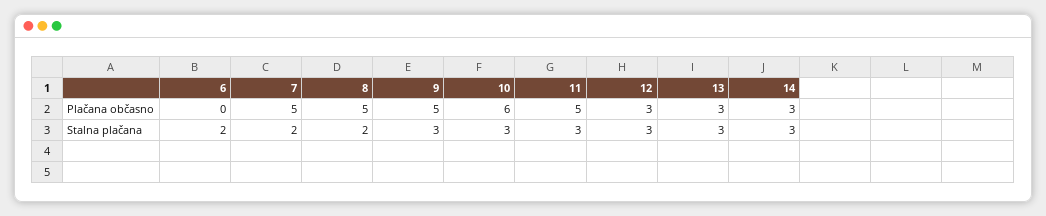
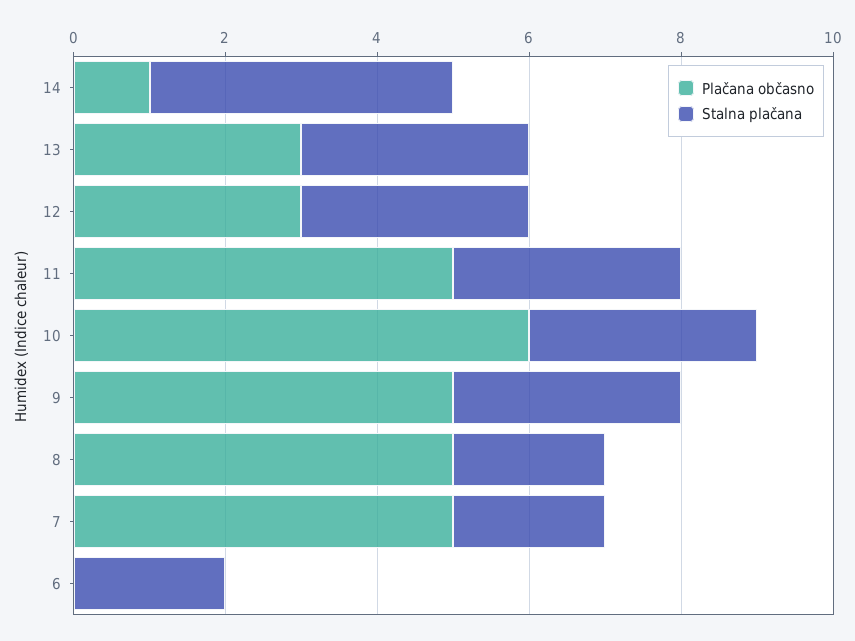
  {
    "Plačana občasno": {
      "6": 0,
      "7": 5,
      "8": 5,
      "9": 5,
      "10": 6,
      "11": 5,
      "12": 3,
      "13": 3,
-     "14": 3
+     "14": 1
    },
    "Stalna plačana": {
      "6": 2,
      "7": 2,
      "8": 2,
      "9": 3,
      "10": 3,
      "11": 3,
      "12": 3,
      "13": 3,
-     "14": 3
+     "14": 4
    }
  }

